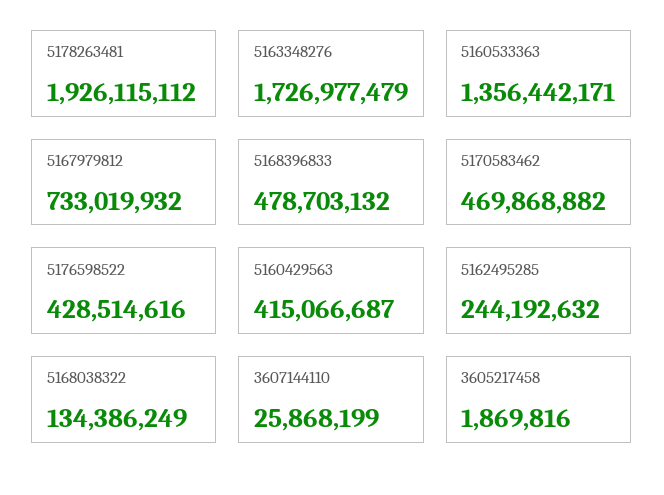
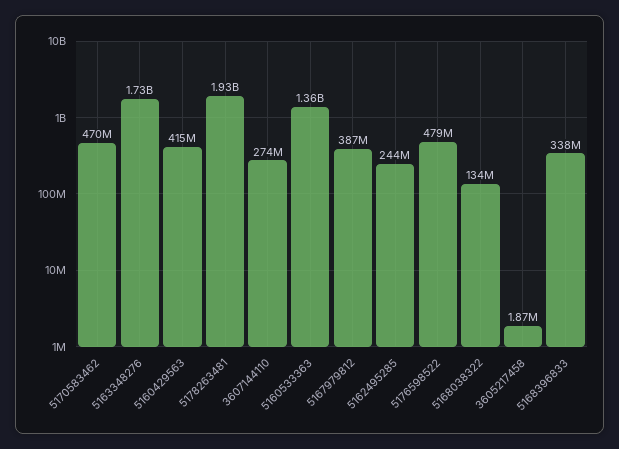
  {
    "5178263481": 1926115112,
    "5163348276": 1726977479,
    "5160533363": 1356442171,
-   "5167979812": 733019932,
+   "5167979812": 387000000,
-   "5168396833": 478703132,
+   "5168396833": 338000000,
    "5170583462": 469868882,
-   "5176598522": 428514616,
+   "5176598522": 479000000,
    "5160429563": 415066687,
    "5162495285": 244192632,
    "5168038322": 134386249,
-   "3607144110": 25868199,
+   "3607144110": 274000000,
    "3605217458": 1869816
  }

